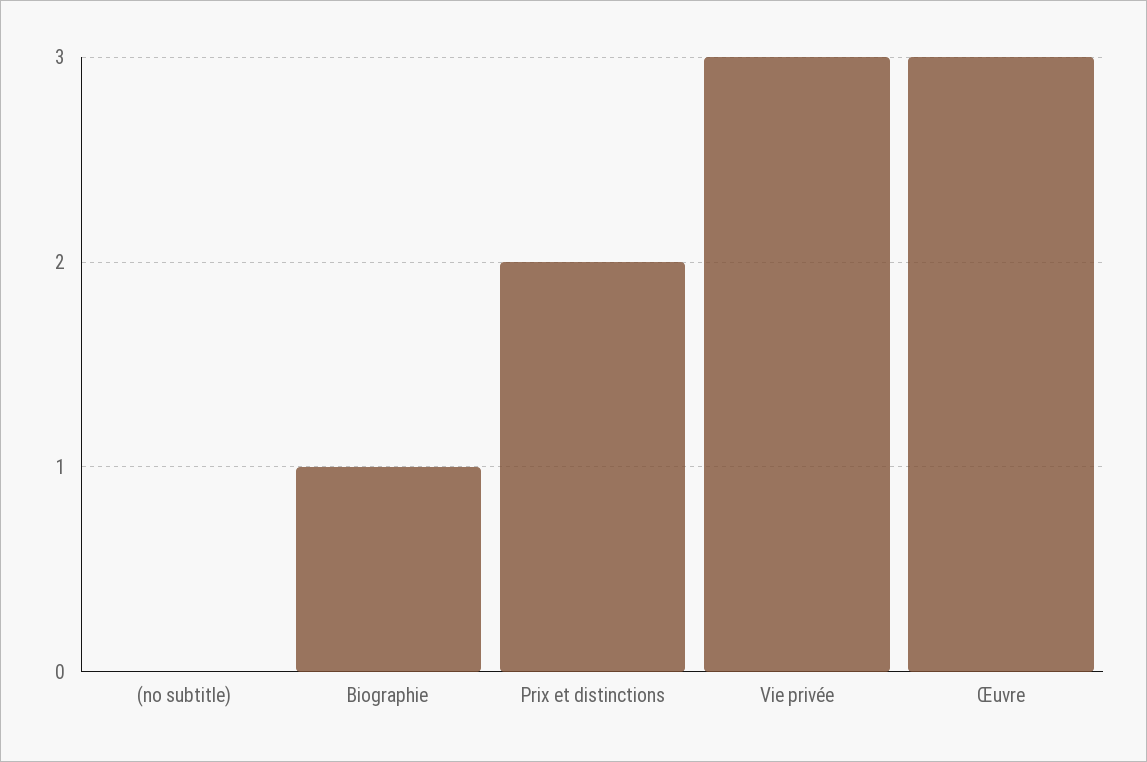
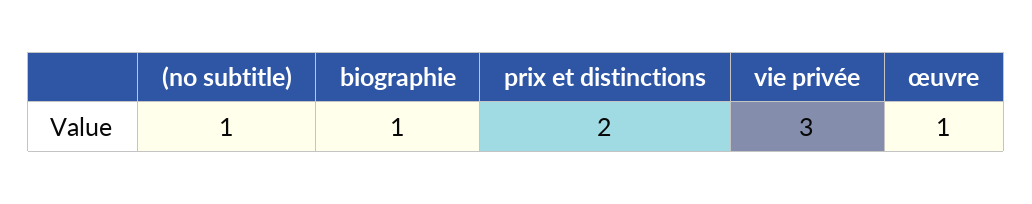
  {
-   "(no subtitle)": 0,
+   "(no subtitle)": 1,
    "Biographie": 1,
    "Prix et distinctions": 2,
    "Vie privée": 3,
-   "Œuvre": 3
+   "Œuvre": 1
  }

